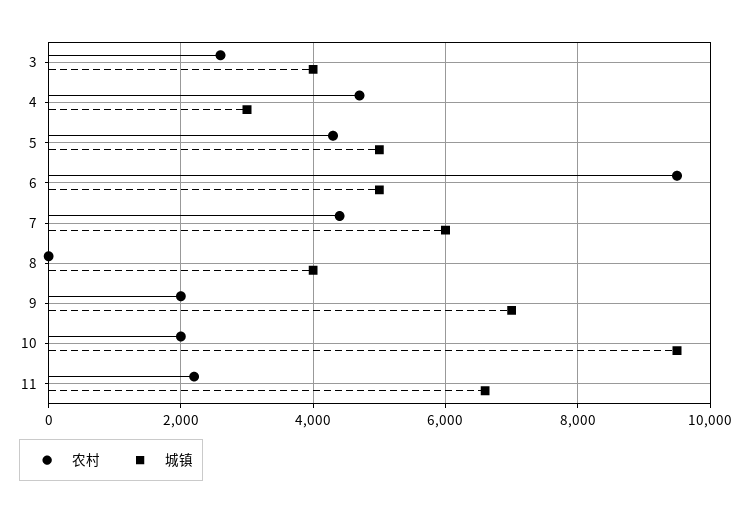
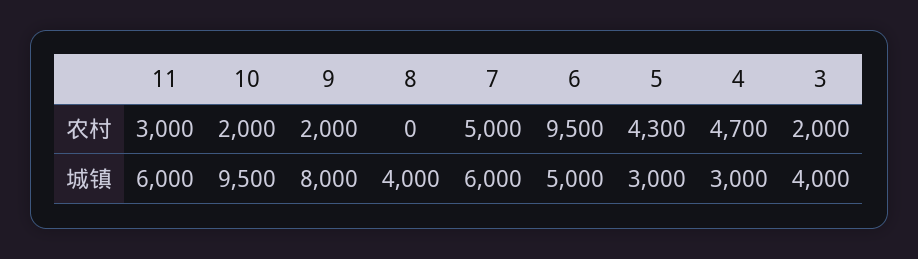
  {
    "农村": {
-     "3": 2600,
+     "3": 2000,
      "4": 4700,
      "5": 4300,
      "6": 9500,
-     "7": 4400,
+     "7": 5000,
      "8": 0,
      "9": 2000,
      "10": 2000,
-     "11": 2200
+     "11": 3000
    },
    "城镇": {
      "3": 4000,
      "4": 3000,
-     "5": 5000,
+     "5": 3000,
      "6": 5000,
      "7": 6000,
      "8": 4000,
-     "9": 7000,
+     "9": 8000,
      "10": 9500,
-     "11": 6600
+     "11": 6000
    }
  }

